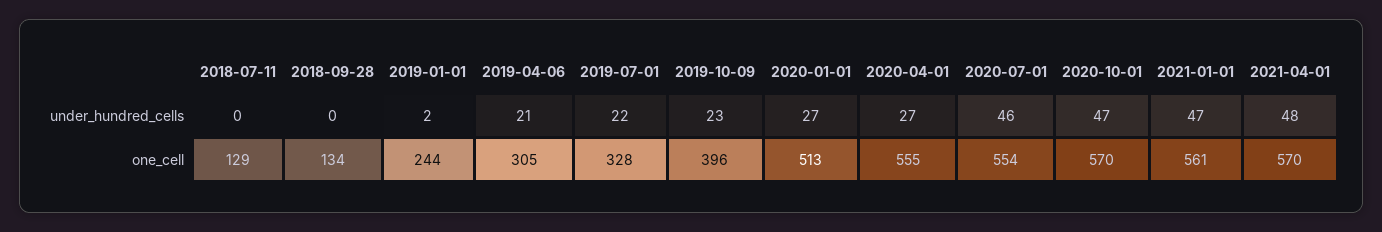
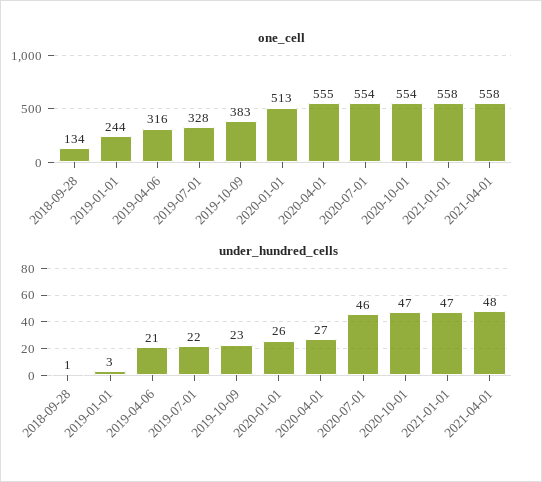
  {
    "under_hundred_cells": {
-     "2018-07-11": 0,
-     "2018-09-28": 0,
+     "2018-09-28": 1,
-     "2019-01-01": 2,
+     "2019-01-01": 3,
      "2019-04-06": 21,
      "2019-07-01": 22,
      "2019-10-09": 23,
-     "2020-01-01": 27,
+     "2020-01-01": 26,
      "2020-04-01": 27,
      "2020-07-01": 46,
      "2020-10-01": 47,
      "2021-01-01": 47,
      "2021-04-01": 48
    },
    "one_cell": {
-     "2018-07-11": 129,
      "2018-09-28": 134,
      "2019-01-01": 244,
-     "2019-04-06": 305,
+     "2019-04-06": 316,
      "2019-07-01": 328,
-     "2019-10-09": 396,
+     "2019-10-09": 383,
      "2020-01-01": 513,
      "2020-04-01": 555,
      "2020-07-01": 554,
-     "2020-10-01": 570,
+     "2020-10-01": 554,
-     "2021-01-01": 561,
+     "2021-01-01": 558,
-     "2021-04-01": 570
+     "2021-04-01": 558
    }
  }

